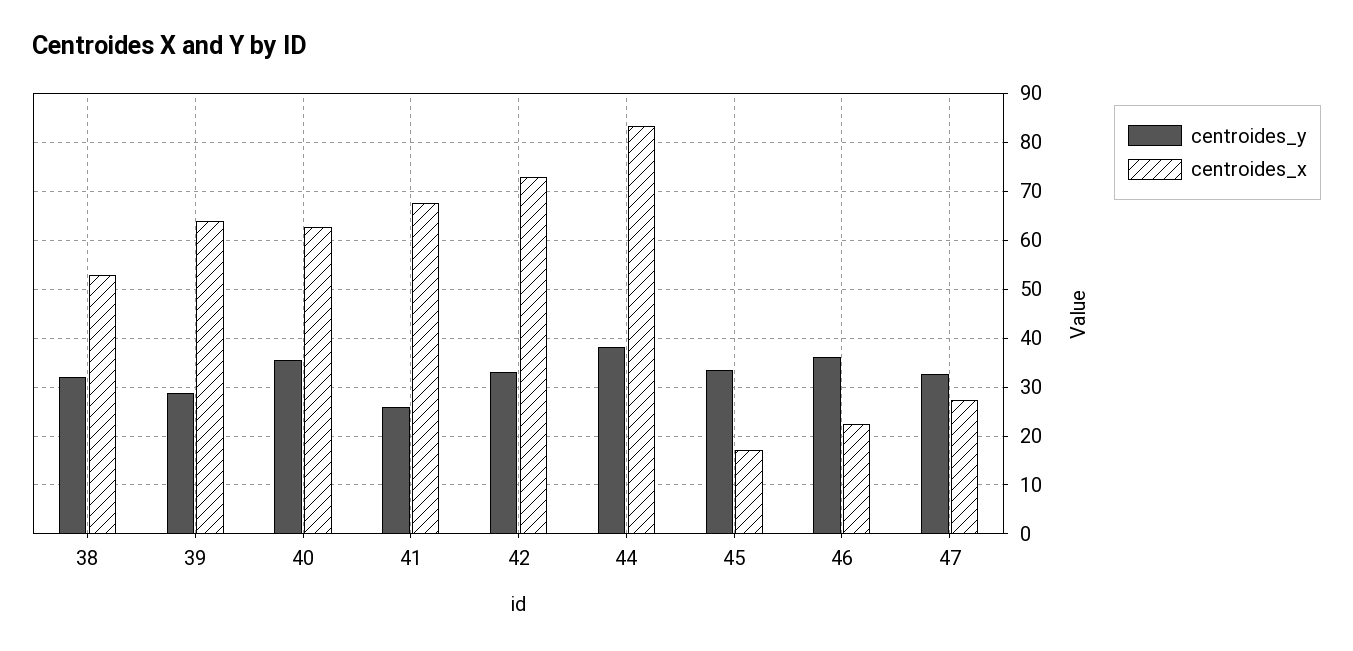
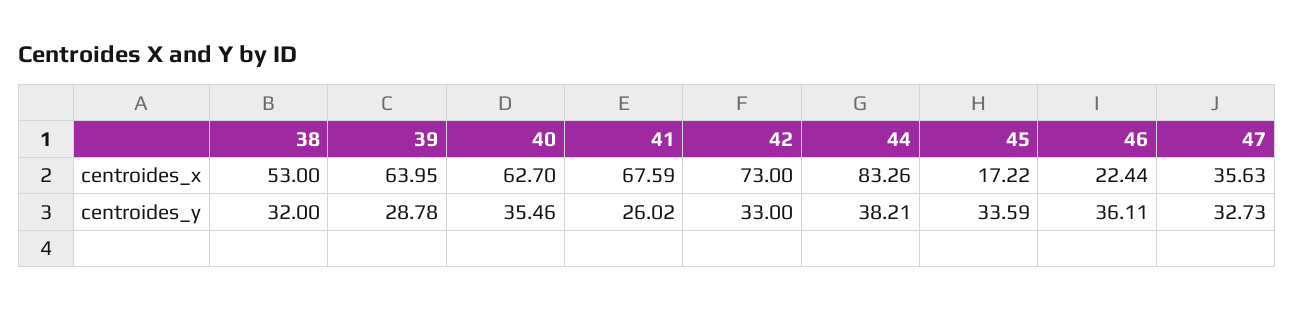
  {
    "centroides_y": {
      "38": 32,
      "39": 28.78,
      "40": 35.46,
      "41": 26.02,
      "42": 33,
      "44": 38.21,
      "45": 33.59,
      "46": 36.11,
      "47": 32.73
    },
    "centroides_x": {
      "38": 53,
      "39": 63.95,
      "40": 62.7,
      "41": 67.59,
      "42": 73,
      "44": 83.26,
      "45": 17.22,
      "46": 22.44,
-     "47": 28
+     "47": 35.63
    }
  }

